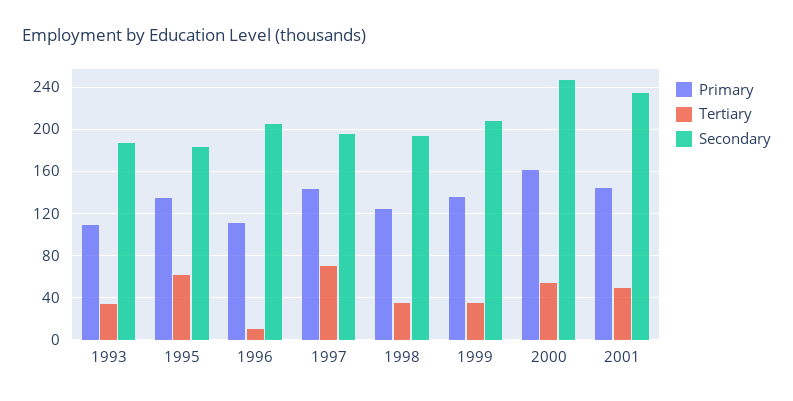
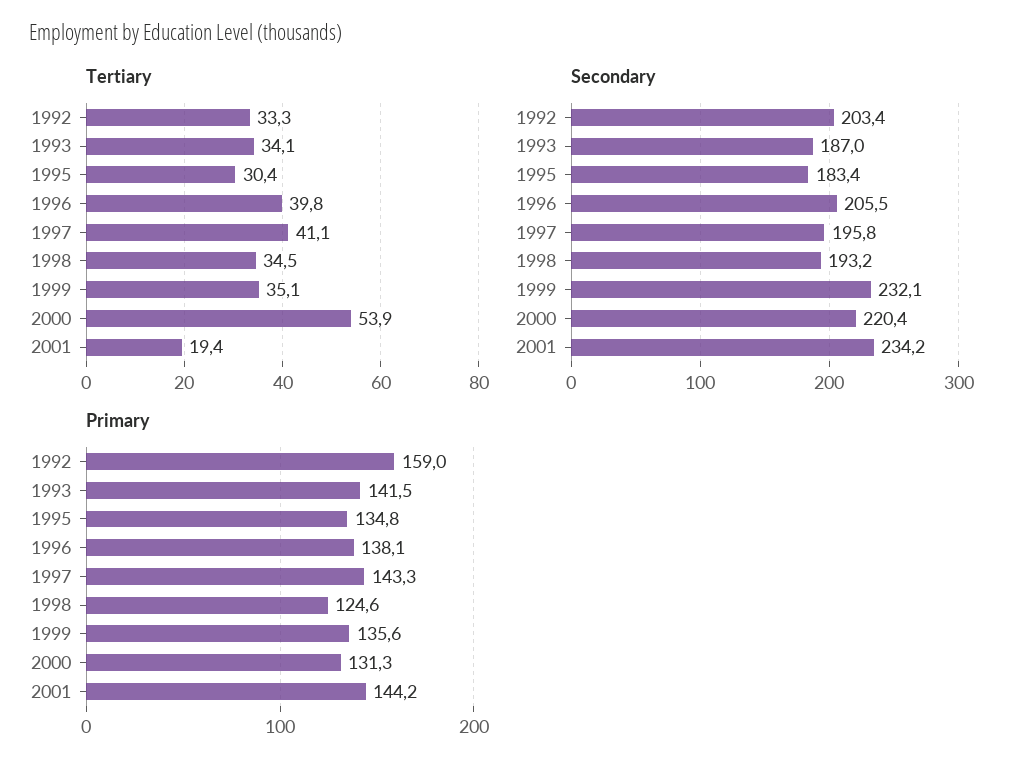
  {
    "Primary": {
-     "1993": 110,
+     "1993": 141.5,
      "1995": 134.8,
-     "1996": 110,
+     "1996": 138.1,
      "1997": 143.3,
      "1998": 124.6,
      "1999": 135.6,
-     "2000": 160,
+     "2000": 131.3,
-     "2001": 144.2
+     "2001": 144.2,
+     "1992": 159
    },
    "Tertiary": {
      "1993": 34.1,
-     "1995": 60,
+     "1995": 30.4,
-     "1996": 10,
+     "1996": 39.8,
-     "1997": 70,
+     "1997": 41.1,
      "1998": 34.5,
      "1999": 35.1,
      "2000": 53.9,
-     "2001": 50
+     "2001": 19.4,
+     "1992": 33.3
    },
    "Secondary": {
      "1993": 187,
      "1995": 183.4,
      "1996": 205.5,
      "1997": 195.8,
      "1998": 193.2,
-     "1999": 210,
+     "1999": 232.1,
-     "2000": 250,
+     "2000": 220.4,
-     "2001": 234.2
+     "2001": 234.2,
+     "1992": 203.4
    }
  }

